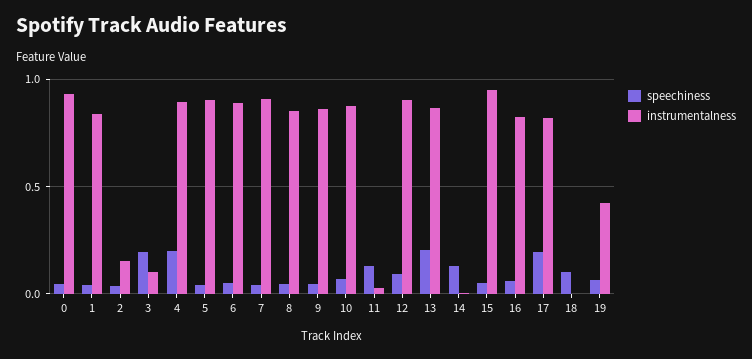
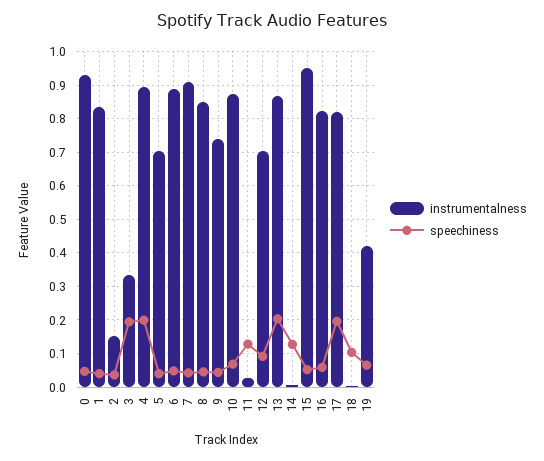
  {
    "speechiness": {
      "0": 0.04,
      "1": 0.04,
      "2": 0.04,
      "3": 0.2,
      "4": 0.2,
      "5": 0.04,
      "6": 0.04,
      "7": 0.04,
      "8": 0.04,
      "9": 0.04,
      "10": 0.06,
      "11": 0.12,
      "12": 0.1,
      "13": 0.2,
      "14": 0.12,
      "15": 0.06,
      "16": 0.06,
      "17": 0.2,
      "18": 0.1,
      "19": 0.06
    },
    "instrumentalness": {
      "0": 0.94,
      "1": 0.84,
      "2": 0.16,
-     "3": 0.1,
+     "3": 0.34,
      "4": 0.9,
-     "5": 0.9,
+     "5": 0.7,
      "6": 0.88,
      "7": 0.92,
      "8": 0.86,
-     "9": 0.85,
+     "9": 0.74,
      "10": 0.88,
      "11": 0.02,
-     "12": 0.9,
+     "12": 0.7,
      "13": 0.86,
      "14": 0,
      "15": 0.96,
      "16": 0.82,
      "17": 0.82,
      "18": 0,
      "19": 0.42
    }
  }

